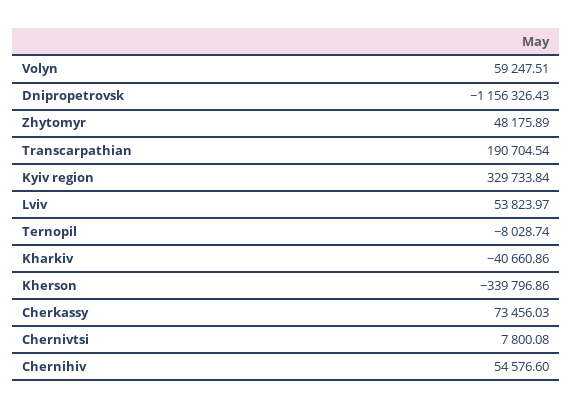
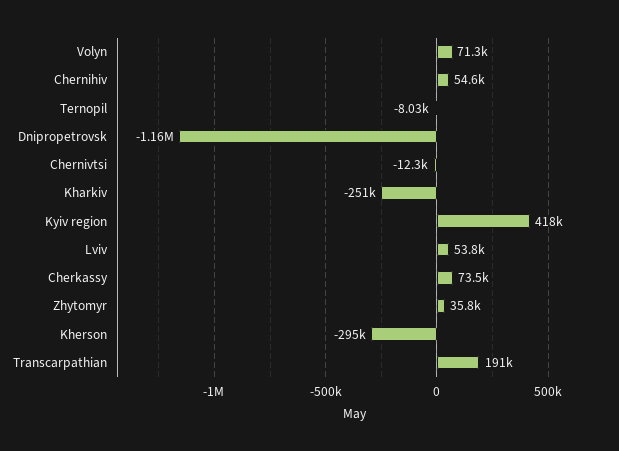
  {
-   "Volyn": 59247.51,
+   "Volyn": 71300,
    "Dnipropetrovsk": -1156326.43,
-   "Zhytomyr": 48175.89,
+   "Zhytomyr": 35800,
    "Transcarpathian": 190704.54,
-   "Kyiv region": 329733.84,
+   "Kyiv region": 418000,
    "Lviv": 53823.97,
    "Ternopil": -8028.74,
-   "Kharkiv": -40660.86,
+   "Kharkiv": -251000,
-   "Kherson": -339796.86,
+   "Kherson": -295000,
    "Cherkassy": 73456.03,
-   "Chernivtsi": 7800.08,
+   "Chernivtsi": -12300,
    "Chernihiv": 54576.6
  }

